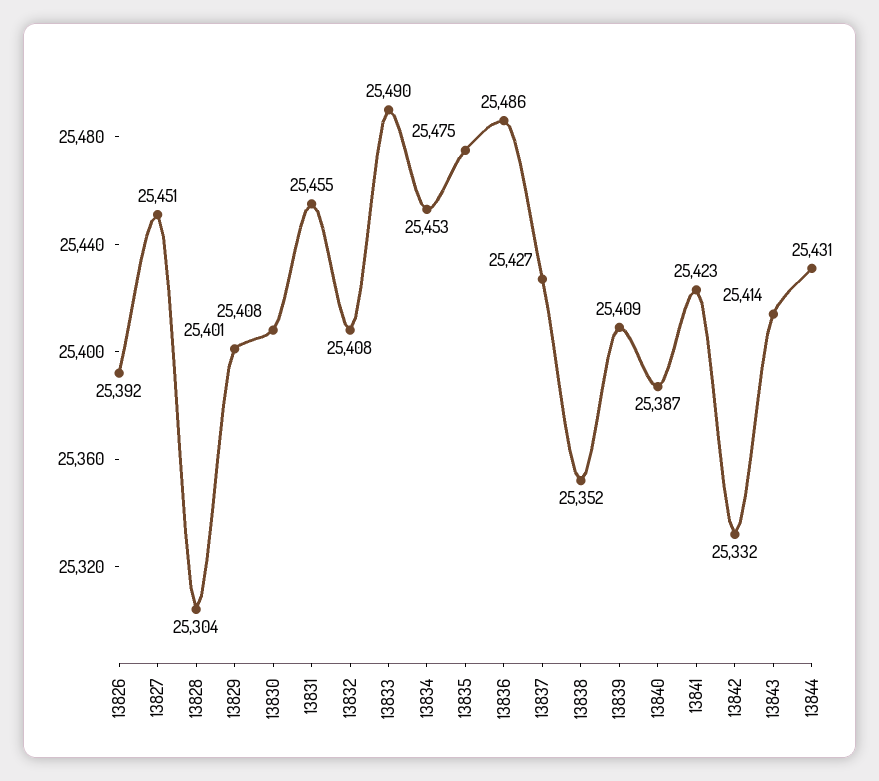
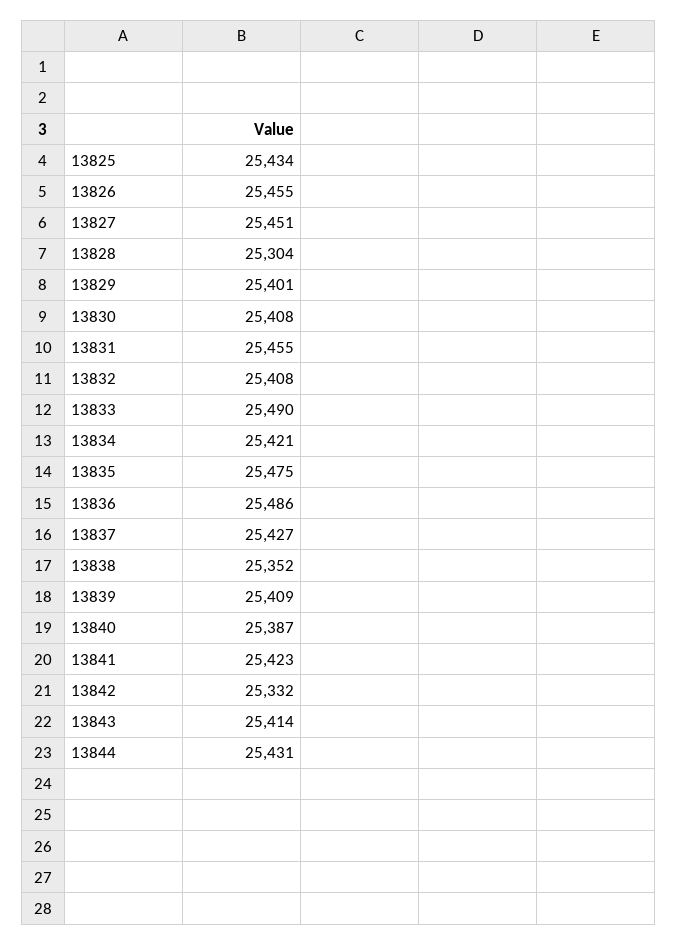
  {
-   "13826": 25392,
+   "13826": 25455,
    "13827": 25451,
    "13828": 25304,
    "13829": 25401,
    "13830": 25408,
    "13831": 25455,
    "13832": 25408,
    "13833": 25490,
-   "13834": 25453,
+   "13834": 25421,
    "13835": 25475,
    "13836": 25486,
    "13837": 25427,
    "13838": 25352,
    "13839": 25409,
    "13840": 25387,
    "13841": 25423,
    "13842": 25332,
    "13843": 25414,
-   "13844": 25431
+   "13844": 25431,
+   "13825": 25434
  }

